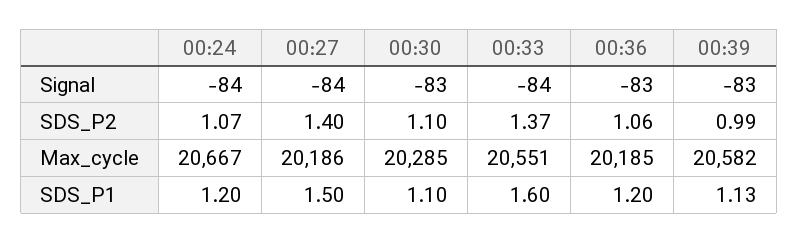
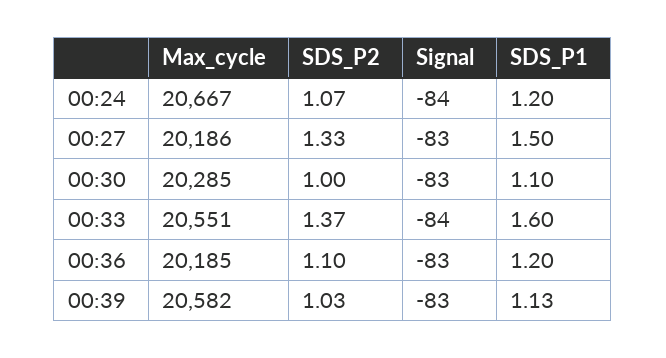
  {
    "00:24": {
      "Signal": -84,
      "SDS_P2": 1.07,
      "Max_cycle": 20667,
      "SDS_P1": 1.2
    },
    "00:27": {
-     "Signal": -84,
+     "Signal": -83,
-     "SDS_P2": 1.4,
+     "SDS_P2": 1.33,
      "Max_cycle": 20186,
      "SDS_P1": 1.5
    },
    "00:30": {
      "Signal": -83,
-     "SDS_P2": 1.1,
+     "SDS_P2": 1,
      "Max_cycle": 20285,
      "SDS_P1": 1.1
    },
    "00:33": {
      "Signal": -84,
      "SDS_P2": 1.37,
      "Max_cycle": 20551,
      "SDS_P1": 1.6
    },
    "00:36": {
      "Signal": -83,
-     "SDS_P2": 1.06,
+     "SDS_P2": 1.1,
      "Max_cycle": 20185,
      "SDS_P1": 1.2
    },
    "00:39": {
      "Signal": -83,
-     "SDS_P2": 0.99,
+     "SDS_P2": 1.03,
      "Max_cycle": 20582,
      "SDS_P1": 1.13
    }
  }

